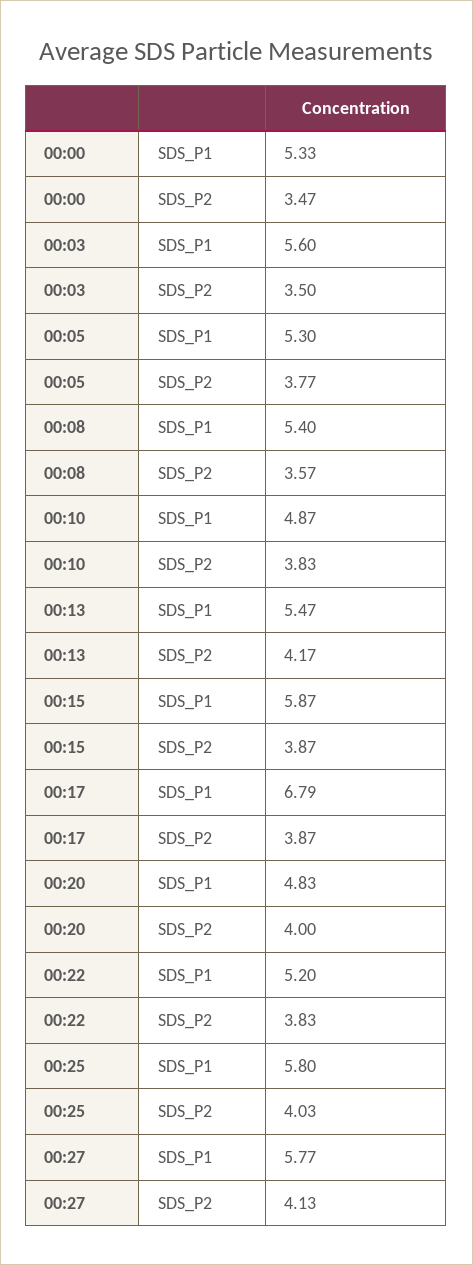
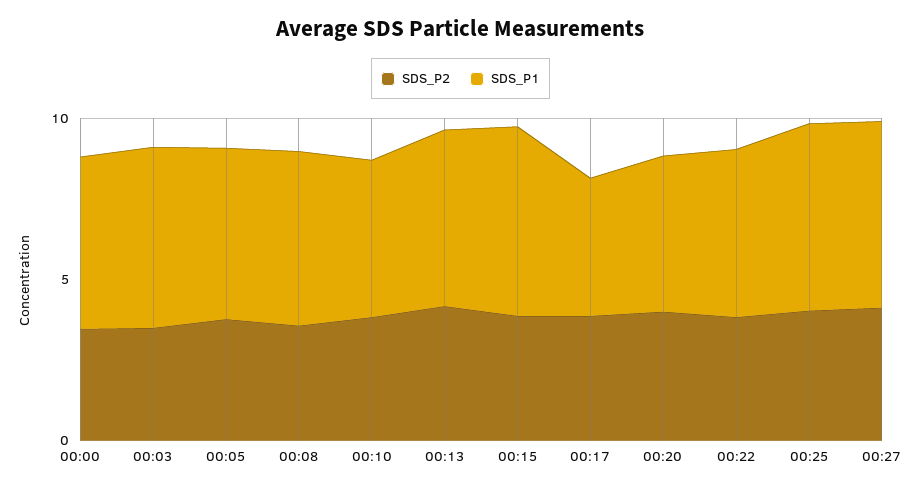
  {
    "SDS_P1": {
      "00:00": 5.33,
      "00:03": 5.6,
      "00:05": 5.3,
      "00:08": 5.4,
      "00:10": 4.87,
      "00:13": 5.47,
      "00:15": 5.87,
-     "00:17": 6.79,
+     "00:17": 4,
      "00:20": 4.83,
      "00:22": 5.2,
      "00:25": 5.8,
      "00:27": 5.77
    },
    "SDS_P2": {
      "00:00": 3.47,
      "00:03": 3.5,
      "00:05": 3.77,
      "00:08": 3.57,
      "00:10": 3.83,
      "00:13": 4.17,
      "00:15": 3.87,
      "00:17": 3.87,
      "00:20": 4,
      "00:22": 3.83,
      "00:25": 4.03,
      "00:27": 4.13
    }
  }

